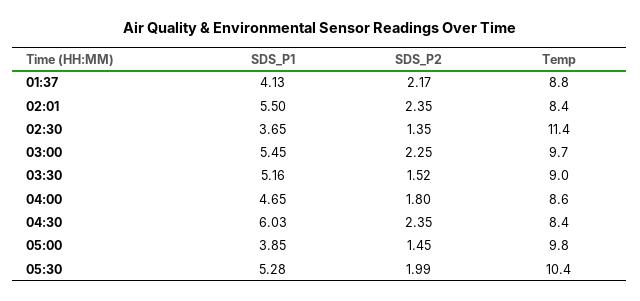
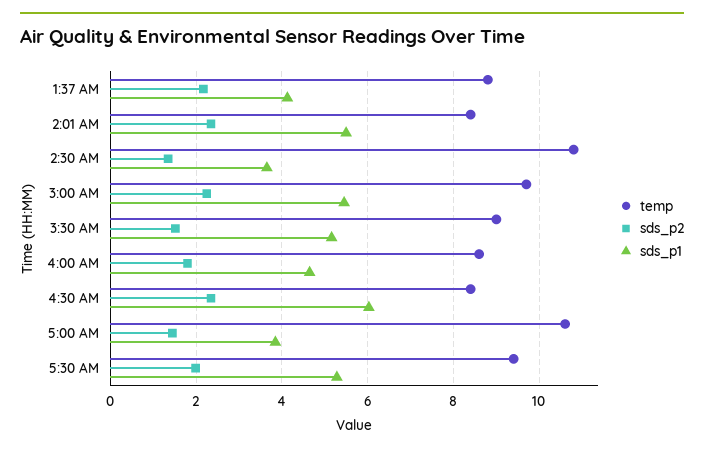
  {
    "SDS_P1": {
      "01:37": 4.13,
      "02:01": 5.5,
      "02:30": 3.65,
      "03:00": 5.45,
      "03:30": 5.16,
      "04:00": 4.65,
      "04:30": 6.03,
      "05:00": 3.85,
      "05:30": 5.28
    },
    "SDS_P2": {
      "01:37": 2.17,
      "02:01": 2.35,
      "02:30": 1.35,
      "03:00": 2.25,
      "03:30": 1.52,
      "04:00": 1.8,
      "04:30": 2.35,
      "05:00": 1.45,
      "05:30": 1.99
    },
    "Temp": {
      "01:37": 8.8,
      "02:01": 8.4,
-     "02:30": 11.4,
+     "02:30": 10.8,
      "03:00": 9.7,
      "03:30": 9,
      "04:00": 8.6,
      "04:30": 8.4,
-     "05:00": 9.8,
+     "05:00": 10.6,
-     "05:30": 10.4
+     "05:30": 9.4
    }
  }

